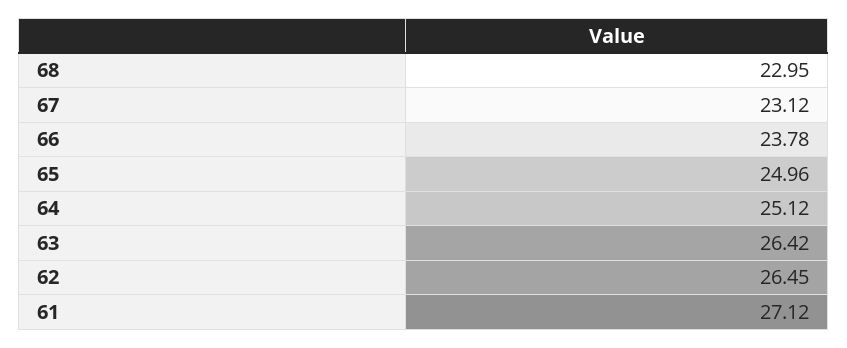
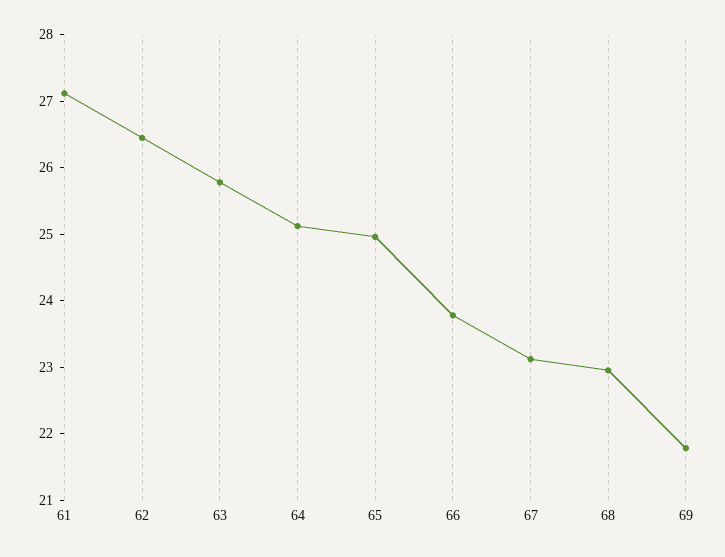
  {
    "68": 22.95,
    "67": 23.12,
    "66": 23.78,
    "65": 24.96,
    "64": 25.12,
-   "63": 26.42,
+   "63": 25.8,
    "62": 26.45,
-   "61": 27.12
+   "61": 27.12,
+   "69": 21.8
  }

